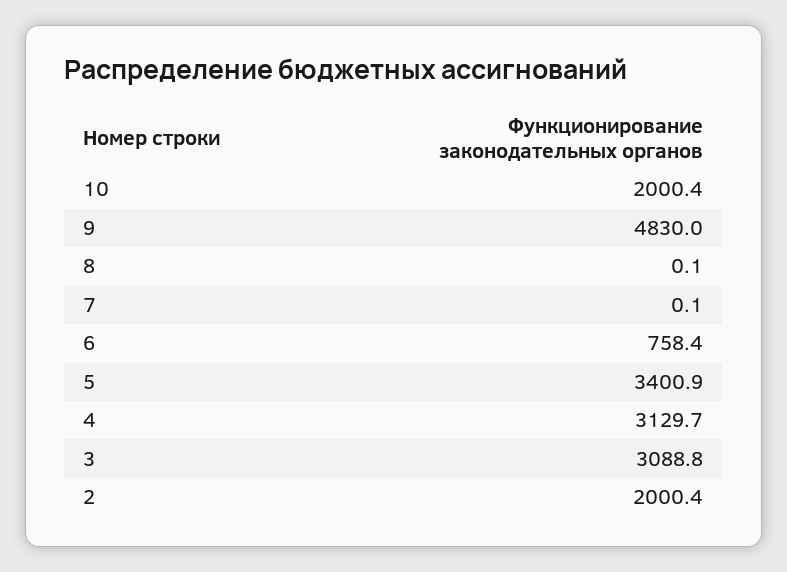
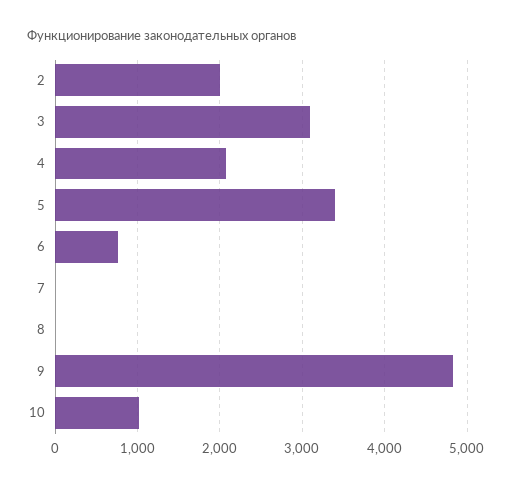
  {
-   "10": 2000.4,
+   "10": 1000,
    "9": 4830,
    "8": 0.1,
    "7": 0.1,
    "6": 758.4,
    "5": 3400.9,
-   "4": 3129.7,
+   "4": 2100,
    "3": 3088.8,
    "2": 2000.4
  }

